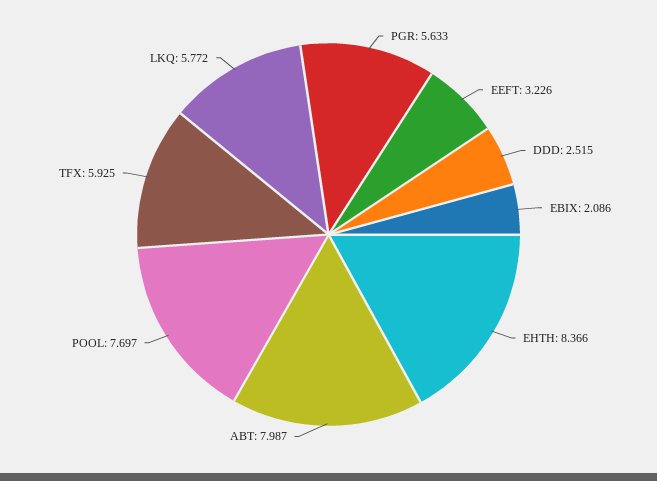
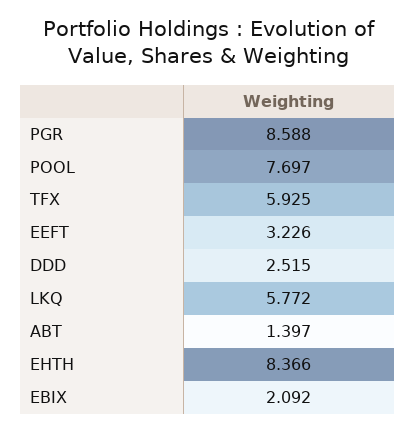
  {
-   "PGR": 5.633,
+   "PGR": 8.588,
    "EEFT": 3.226,
    "DDD": 2.515,
-   "EBIX": 2.086,
+   "EBIX": 2.092,
    "EHTH": 8.366,
-   "ABT": 7.987,
+   "ABT": 1.397,
    "POOL": 7.697,
    "TFX": 5.925,
    "LKQ": 5.772
  }

